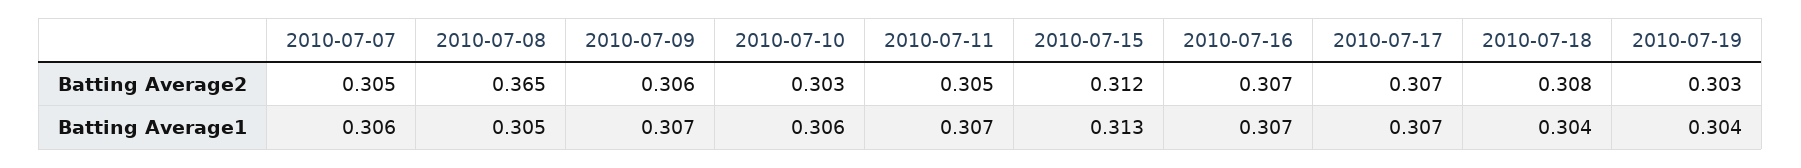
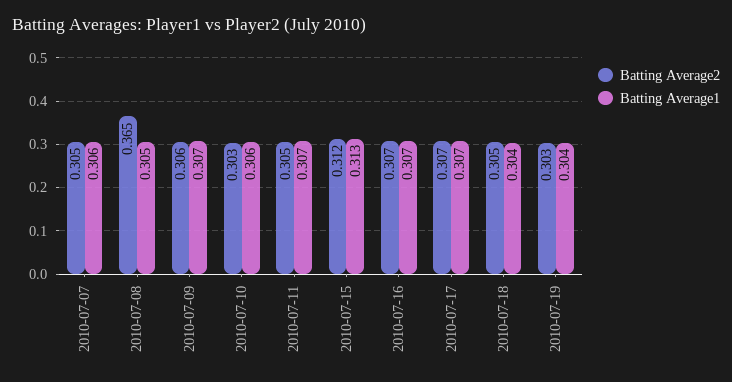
  {
    "Batting Average2": {
      "2010-07-07": 0.305,
      "2010-07-08": 0.365,
      "2010-07-09": 0.306,
      "2010-07-10": 0.303,
      "2010-07-11": 0.305,
      "2010-07-15": 0.312,
      "2010-07-16": 0.307,
      "2010-07-17": 0.307,
-     "2010-07-18": 0.308,
+     "2010-07-18": 0.305,
      "2010-07-19": 0.303
    },
    "Batting Average1": {
      "2010-07-07": 0.306,
      "2010-07-08": 0.305,
      "2010-07-09": 0.307,
      "2010-07-10": 0.306,
      "2010-07-11": 0.307,
      "2010-07-15": 0.313,
      "2010-07-16": 0.307,
      "2010-07-17": 0.307,
      "2010-07-18": 0.304,
      "2010-07-19": 0.304
    }
  }

